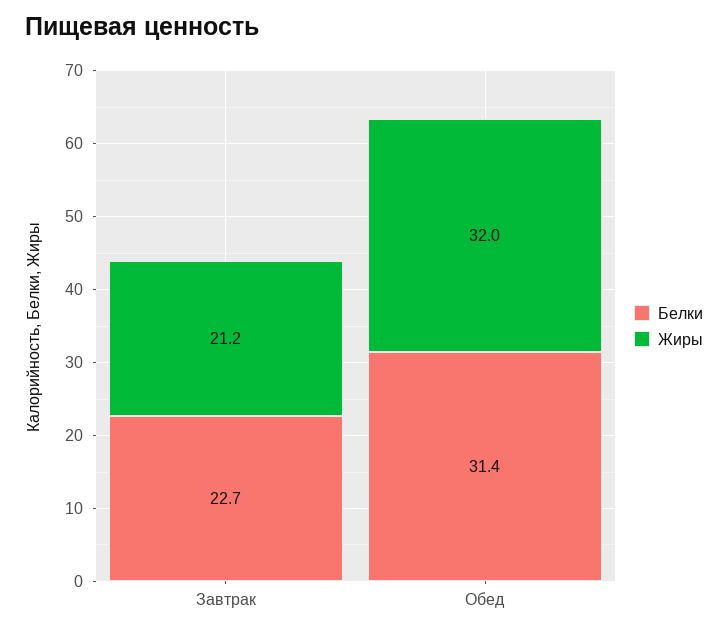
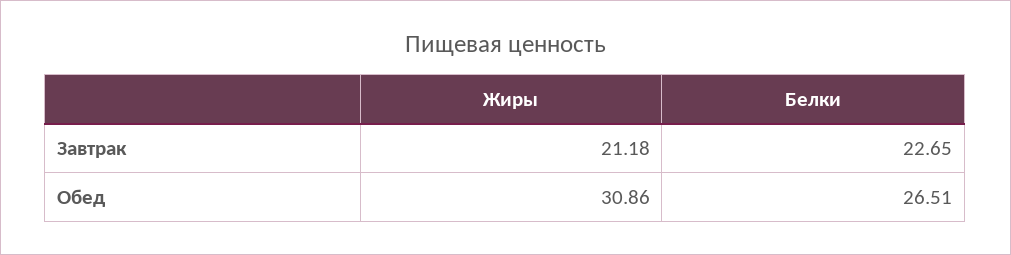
  {
    "Белки": {
      "Завтрак": 22.65,
-     "Обед": 31.4
+     "Обед": 26.51
    },
    "Жиры": {
      "Завтрак": 21.18,
-     "Обед": 32
+     "Обед": 30.86
    }
  }

